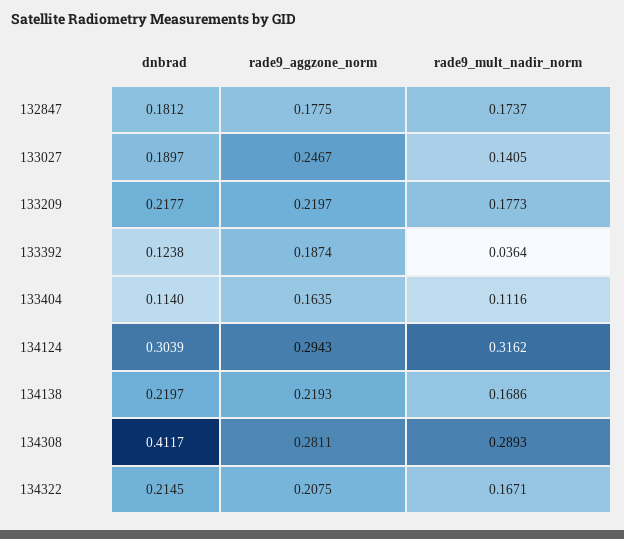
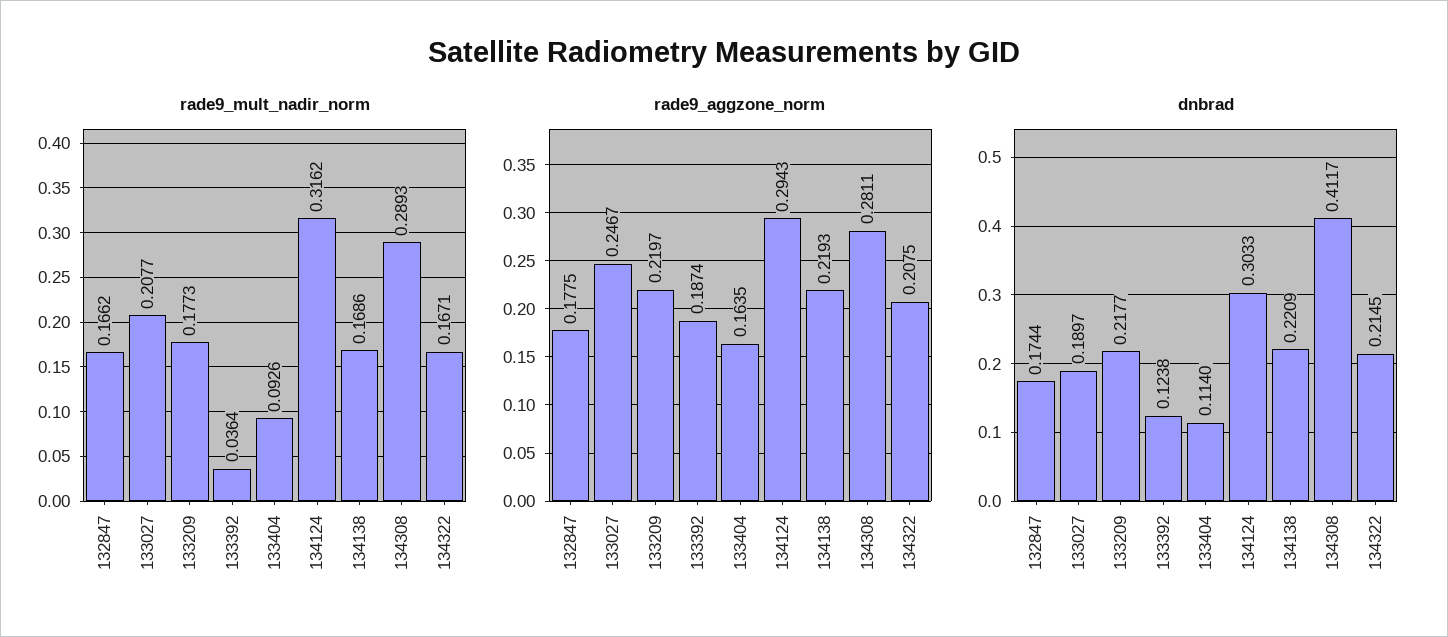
  {
    "dnbrad": {
-     "132847": 0.1812,
+     "132847": 0.1744,
      "133027": 0.1897,
      "133209": 0.2177,
      "133392": 0.1238,
      "133404": 0.114,
-     "134124": 0.3039,
+     "134124": 0.3033,
-     "134138": 0.2197,
+     "134138": 0.2209,
      "134308": 0.4117,
      "134322": 0.2145
    },
    "rade9_aggzone_norm": {
      "132847": 0.1775,
      "133027": 0.2467,
      "133209": 0.2197,
      "133392": 0.1874,
      "133404": 0.1635,
      "134124": 0.2943,
      "134138": 0.2193,
      "134308": 0.2811,
      "134322": 0.2075
    },
    "rade9_mult_nadir_norm": {
-     "132847": 0.1737,
+     "132847": 0.1662,
-     "133027": 0.1405,
+     "133027": 0.2077,
      "133209": 0.1773,
      "133392": 0.0364,
-     "133404": 0.1116,
+     "133404": 0.0926,
      "134124": 0.3162,
      "134138": 0.1686,
      "134308": 0.2893,
      "134322": 0.1671
    }
  }

